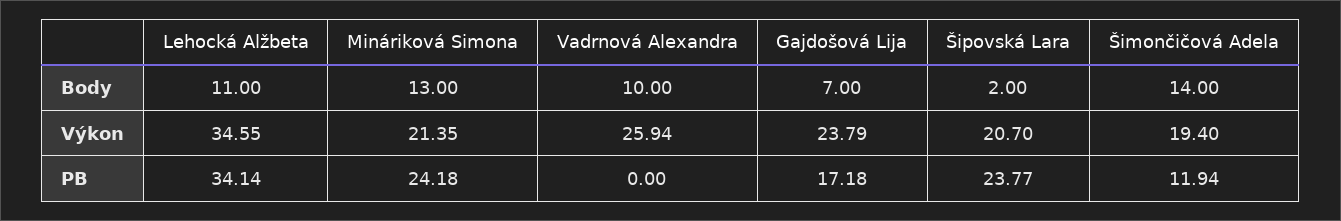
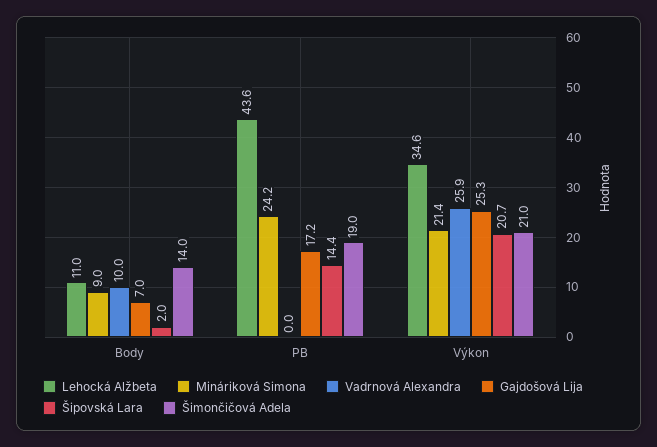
  {
    "Lehocká Alžbeta": {
      "Body": 11,
      "Výkon": 34.55,
-     "PB": 34.14
+     "PB": 43.6
    },
    "Mináriková Simona": {
-     "Body": 13,
+     "Body": 9,
      "Výkon": 21.35,
      "PB": 24.18
    },
    "Vadrnová Alexandra": {
      "Body": 10,
      "Výkon": 25.94,
      "PB": 0
    },
    "Gajdošová Lija": {
      "Body": 7,
-     "Výkon": 23.79,
+     "Výkon": 25.3,
      "PB": 17.18
    },
    "Šipovská Lara": {
      "Body": 2,
      "Výkon": 20.7,
-     "PB": 23.77
+     "PB": 14.4
    },
    "Šimončičová Adela": {
      "Body": 14,
-     "Výkon": 19.4,
+     "Výkon": 21,
-     "PB": 11.94
+     "PB": 19
    }
  }

